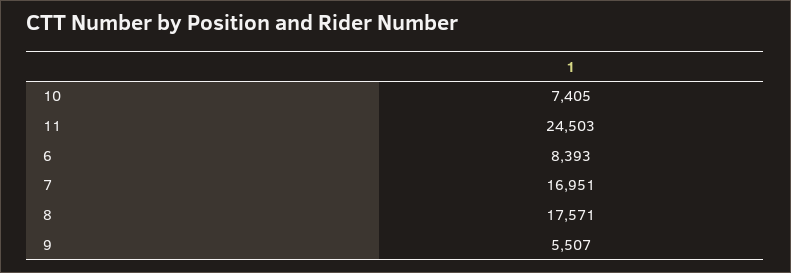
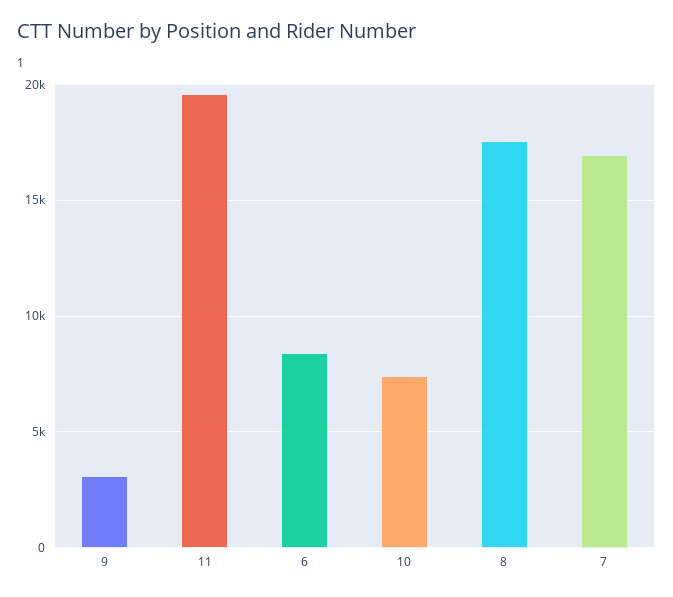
  {
    "10": 7405,
-   "11": 24503,
+   "11": 19500,
    "6": 8393,
    "7": 16951,
    "8": 17571,
-   "9": 5507
+   "9": 3000
  }

